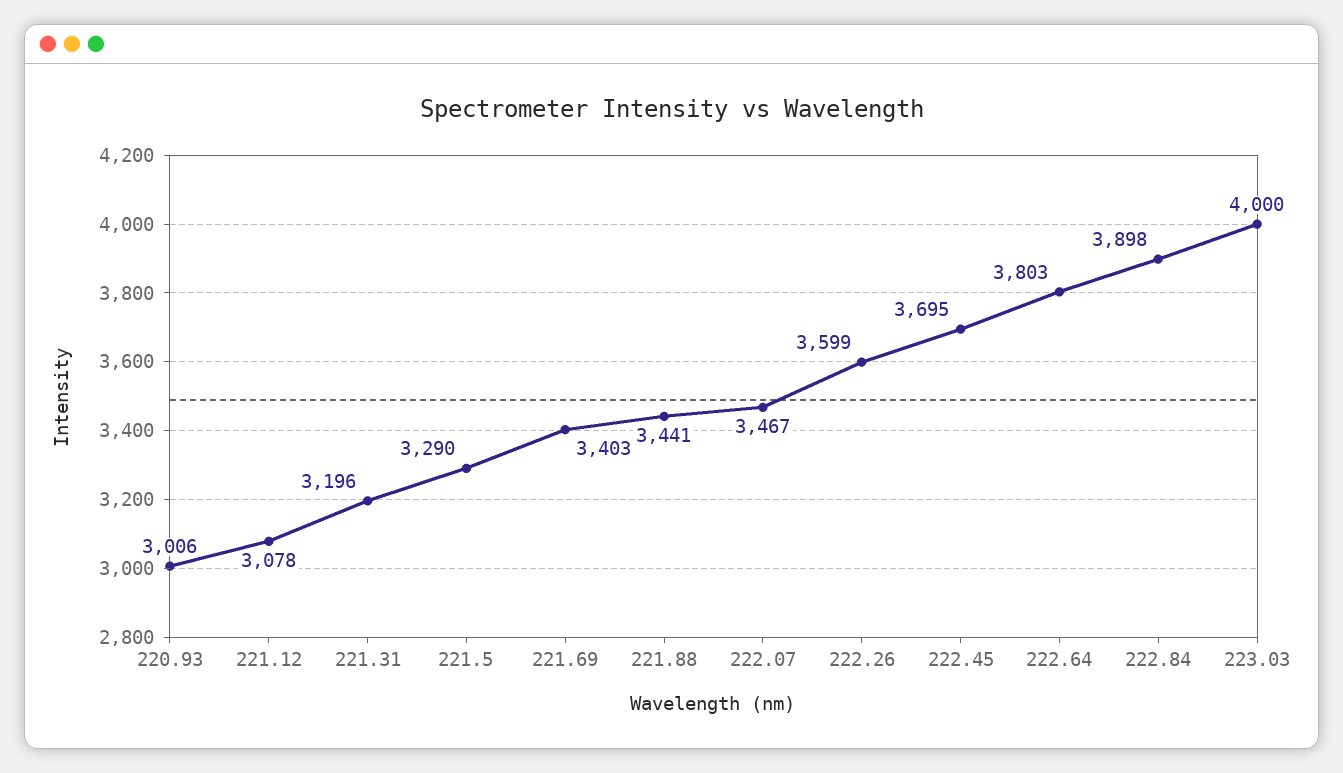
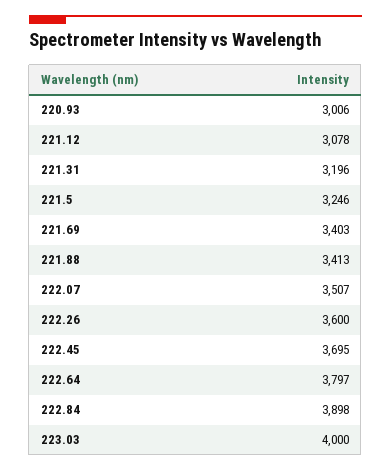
  {
    "220.93": 3006,
    "221.12": 3078,
    "221.31": 3196,
-   "221.5": 3290,
+   "221.5": 3246,
    "221.69": 3403,
-   "221.88": 3441,
+   "221.88": 3413,
-   "222.07": 3467,
+   "222.07": 3507,
-   "222.26": 3599,
+   "222.26": 3600,
    "222.45": 3695,
-   "222.64": 3803,
+   "222.64": 3797,
    "222.84": 3898,
    "223.03": 4000
  }

